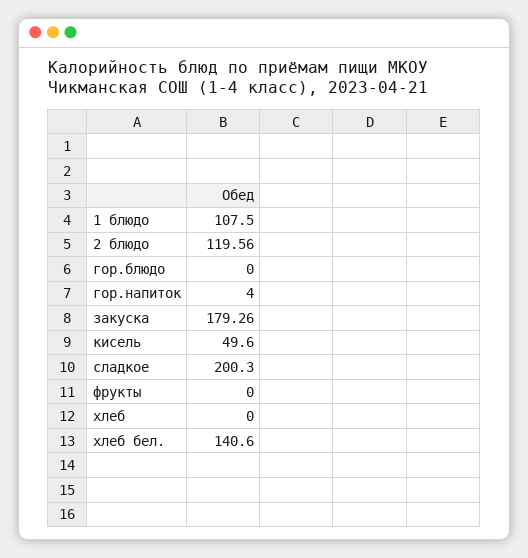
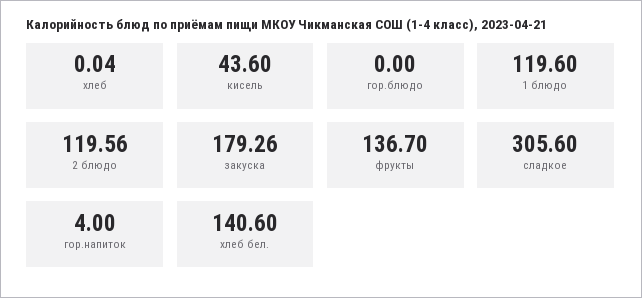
  {
-   "1 блюдо": 107.5,
+   "1 блюдо": 119.6,
    "2 блюдо": 119.56,
    "гор.блюдо": 0,
    "гор.напиток": 4,
    "закуска": 179.26,
-   "кисель": 49.6,
+   "кисель": 43.6,
-   "сладкое": 200.3,
+   "сладкое": 305.6,
-   "фрукты": 0,
+   "фрукты": 136.7,
-   "хлеб": 0,
+   "хлеб": 0.04,
    "хлеб бел.": 140.6
  }

